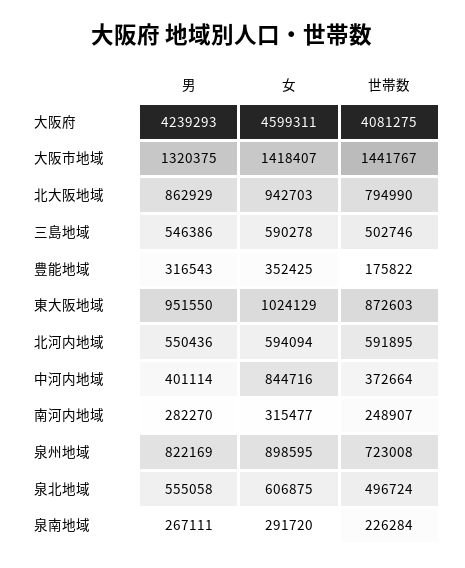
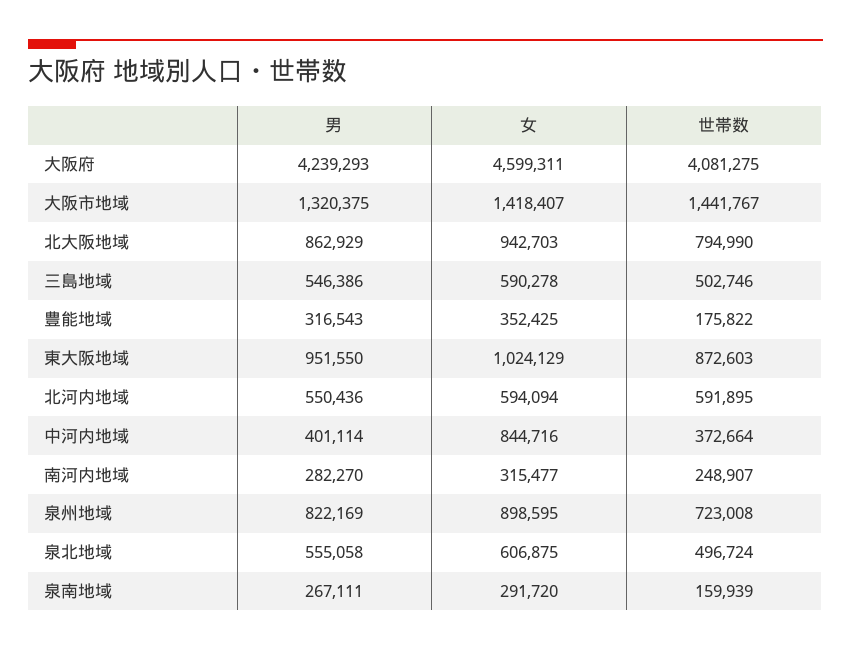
  {
    "男": {
      "大阪府": 4239293,
      "大阪市地域": 1320375,
      "北大阪地域": 862929,
      "三島地域": 546386,
      "豊能地域": 316543,
      "東大阪地域": 951550,
      "北河内地域": 550436,
      "中河内地域": 401114,
      "南河内地域": 282270,
      "泉州地域": 822169,
      "泉北地域": 555058,
      "泉南地域": 267111
    },
    "女": {
      "大阪府": 4599311,
      "大阪市地域": 1418407,
      "北大阪地域": 942703,
      "三島地域": 590278,
      "豊能地域": 352425,
      "東大阪地域": 1024129,
      "北河内地域": 594094,
      "中河内地域": 844716,
      "南河内地域": 315477,
      "泉州地域": 898595,
      "泉北地域": 606875,
      "泉南地域": 291720
    },
    "世帯数": {
      "大阪府": 4081275,
      "大阪市地域": 1441767,
      "北大阪地域": 794990,
      "三島地域": 502746,
      "豊能地域": 175822,
      "東大阪地域": 872603,
      "北河内地域": 591895,
      "中河内地域": 372664,
      "南河内地域": 248907,
      "泉州地域": 723008,
      "泉北地域": 496724,
-     "泉南地域": 226284
+     "泉南地域": 159939
    }
  }

